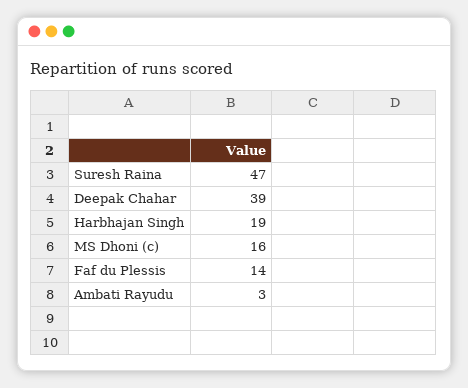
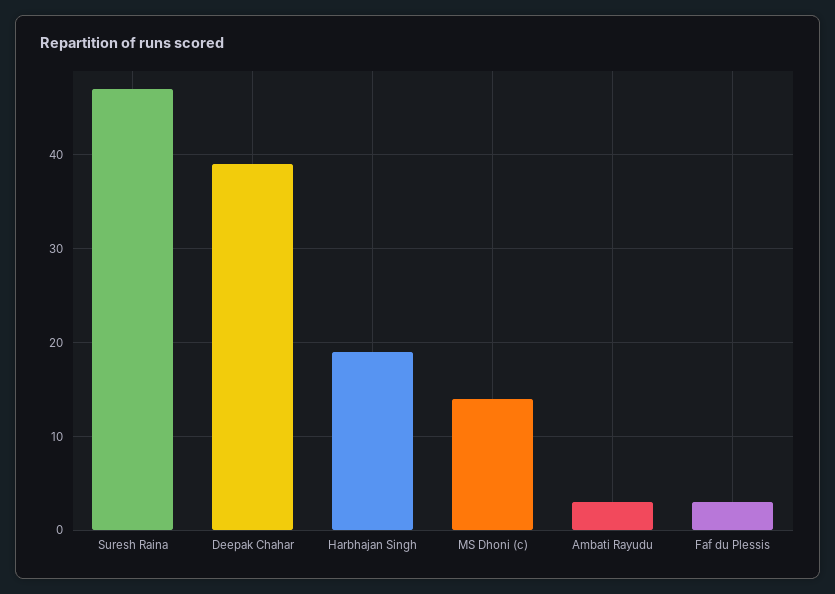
  {
    "Suresh Raina": 47,
    "Deepak Chahar": 39,
    "Harbhajan Singh": 19,
-   "MS Dhoni (c)": 16,
+   "MS Dhoni (c)": 14,
-   "Faf du Plessis": 14,
+   "Faf du Plessis": 3,
    "Ambati Rayudu": 3
  }

